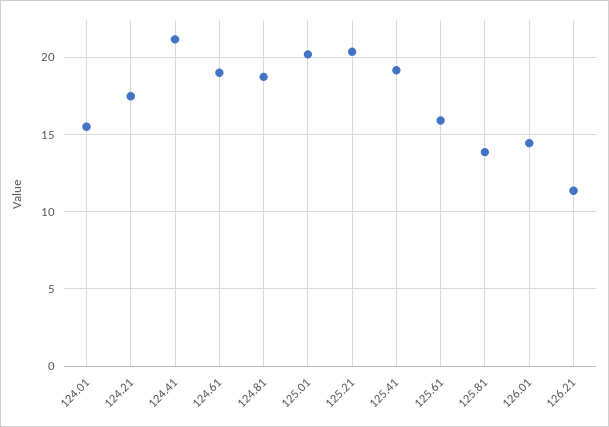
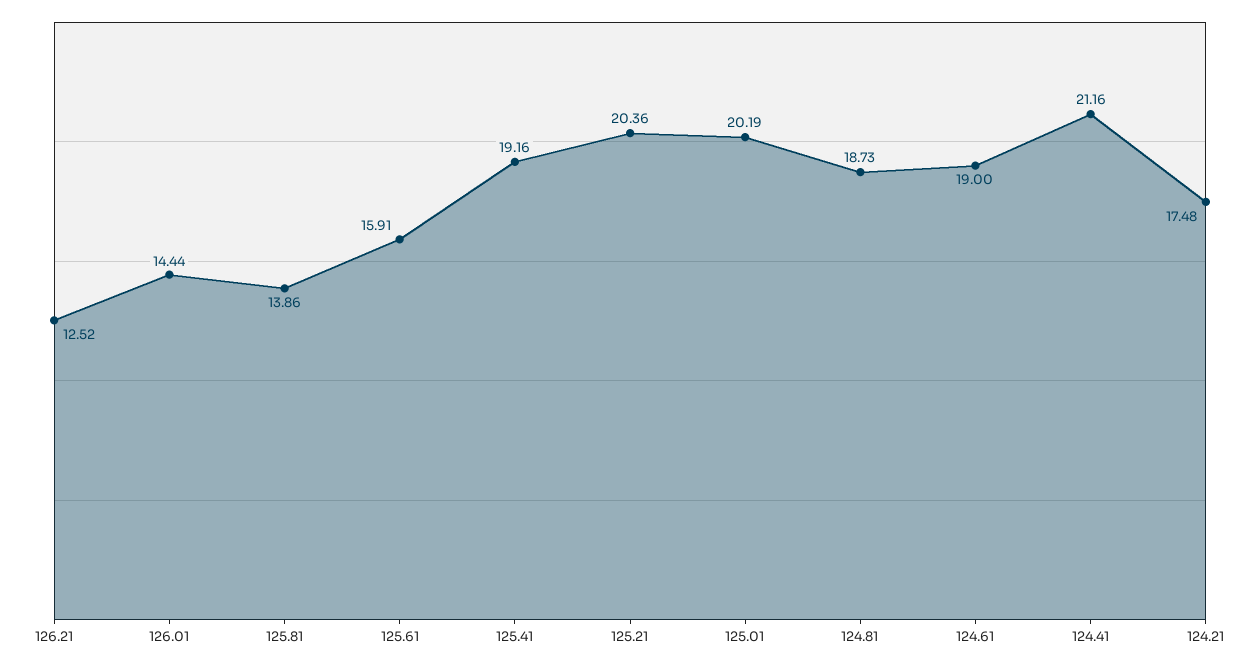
  {
-   "124.01": 15.5,
    "124.21": 17.48,
    "124.41": 21.16,
    "124.61": 19,
    "124.81": 18.73,
    "125.01": 20.19,
    "125.21": 20.36,
    "125.41": 19.16,
    "125.61": 15.91,
    "125.81": 13.86,
    "126.01": 14.44,
-   "126.21": 11.5
+   "126.21": 12.52
  }

